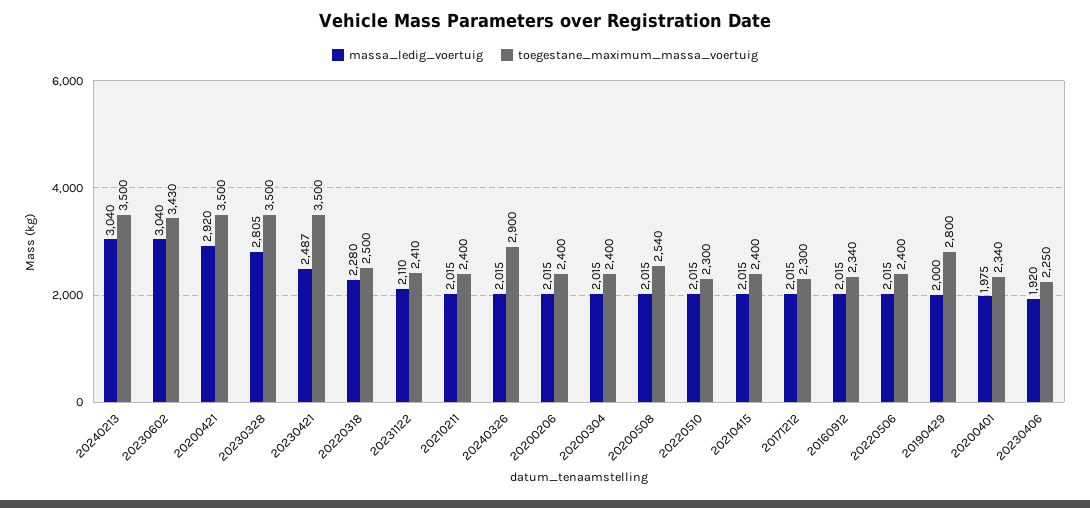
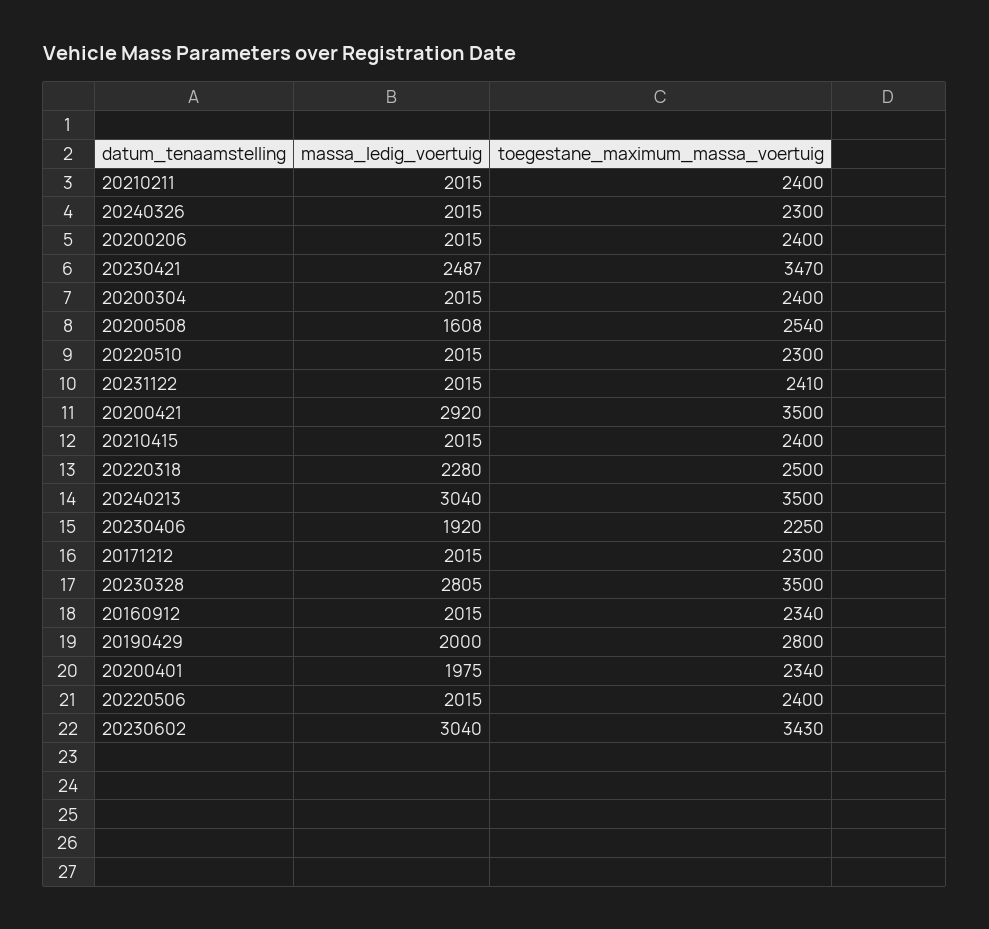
  {
    "massa_ledig_voertuig": {
      "20240213": 3040,
      "20230602": 3040,
      "20200421": 2920,
      "20230328": 2805,
      "20230421": 2487,
      "20220318": 2280,
-     "20231122": 2110,
+     "20231122": 2015,
      "20210211": 2015,
      "20240326": 2015,
      "20200206": 2015,
      "20200304": 2015,
-     "20200508": 2015,
+     "20200508": 1608,
      "20220510": 2015,
      "20210415": 2015,
      "20171212": 2015,
      "20160912": 2015,
      "20220506": 2015,
      "20190429": 2000,
      "20200401": 1975,
      "20230406": 1920
    },
    "toegestane_maximum_massa_voertuig": {
      "20240213": 3500,
      "20230602": 3430,
      "20200421": 3500,
      "20230328": 3500,
-     "20230421": 3500,
+     "20230421": 3470,
      "20220318": 2500,
      "20231122": 2410,
      "20210211": 2400,
-     "20240326": 2900,
+     "20240326": 2300,
      "20200206": 2400,
      "20200304": 2400,
      "20200508": 2540,
      "20220510": 2300,
      "20210415": 2400,
      "20171212": 2300,
      "20160912": 2340,
      "20220506": 2400,
      "20190429": 2800,
      "20200401": 2340,
      "20230406": 2250
    }
  }

